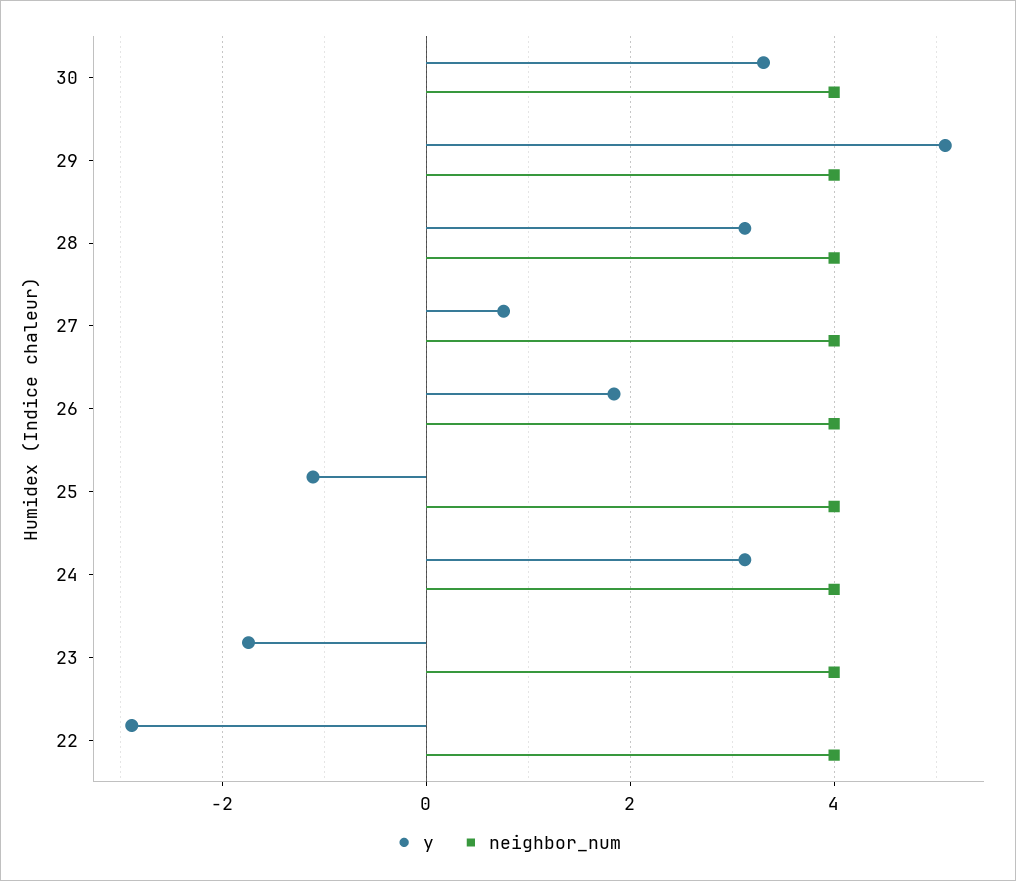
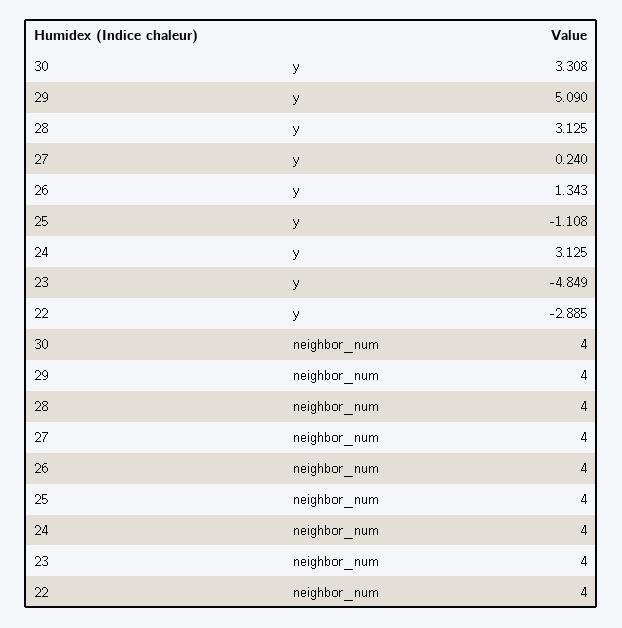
  {
    "y": {
      "30": 3.308,
      "29": 5.09,
      "28": 3.125,
-     "27": 0.8,
+     "27": 0.24,
-     "26": 1.8,
+     "26": 1.343,
      "25": -1.108,
      "24": 3.125,
-     "23": -1.8,
+     "23": -4.849,
      "22": -2.885
    },
    "neighbor_num": {
      "30": 4,
      "29": 4,
      "28": 4,
      "27": 4,
      "26": 4,
      "25": 4,
      "24": 4,
      "23": 4,
      "22": 4
    }
  }

